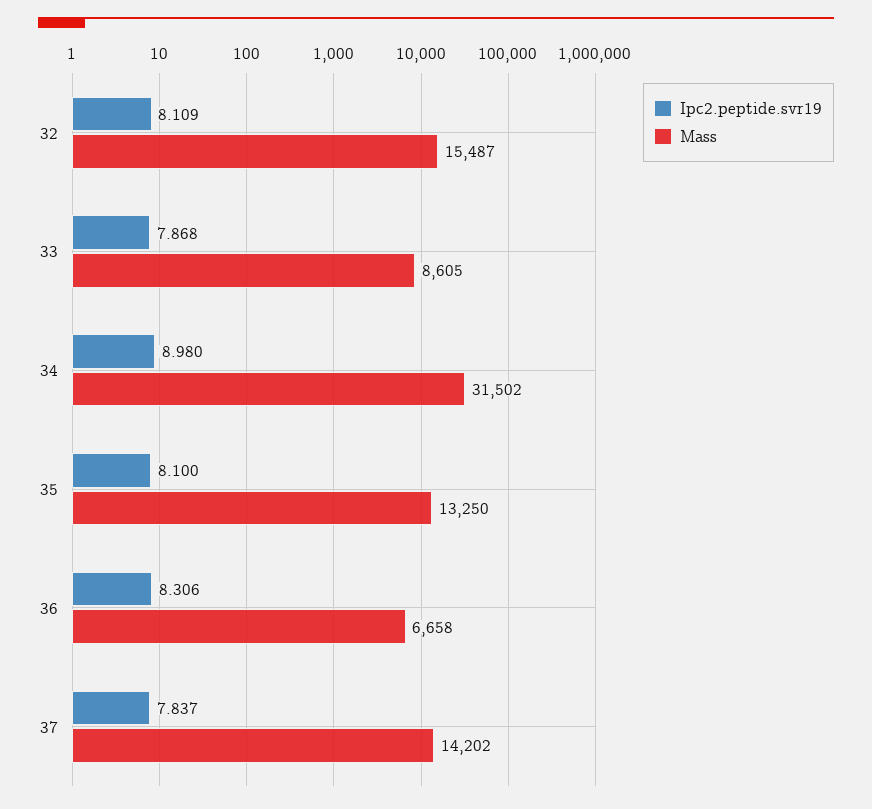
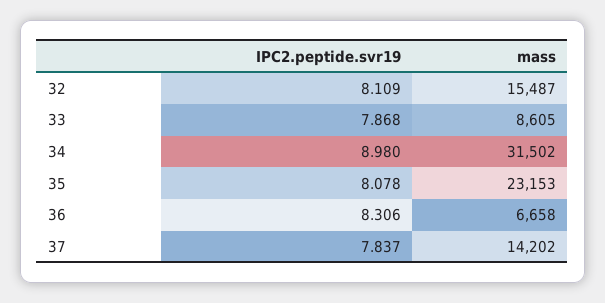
  {
    "Ipc2.peptide.svr19": {
      "32": 8.109,
      "33": 7.868,
      "34": 8.98,
-     "35": 8.1,
+     "35": 8.078,
      "36": 8.306,
      "37": 7.837
    },
    "Mass": {
      "32": 15487,
      "33": 8605,
      "34": 31502,
-     "35": 13250,
+     "35": 23153,
      "36": 6658,
      "37": 14202
    }
  }

